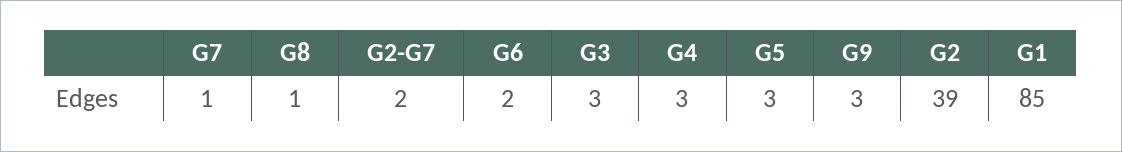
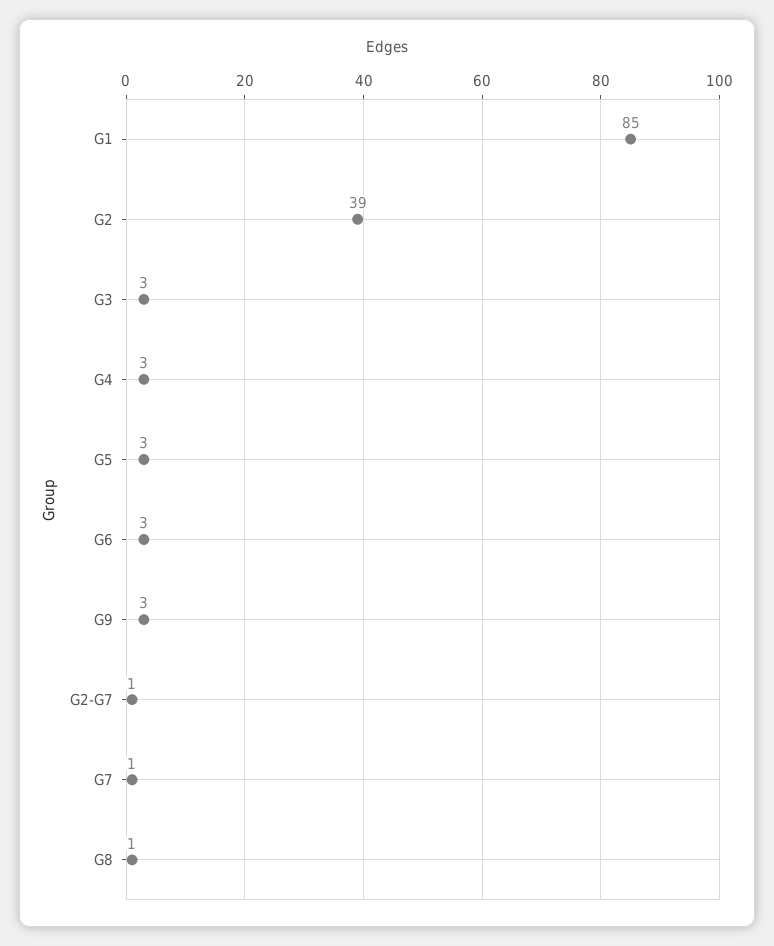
  {
    "G7": 1,
    "G8": 1,
-   "G2-G7": 2,
+   "G2-G7": 1,
-   "G6": 2,
+   "G6": 3,
    "G3": 3,
    "G4": 3,
    "G5": 3,
    "G9": 3,
    "G2": 39,
    "G1": 85
  }

